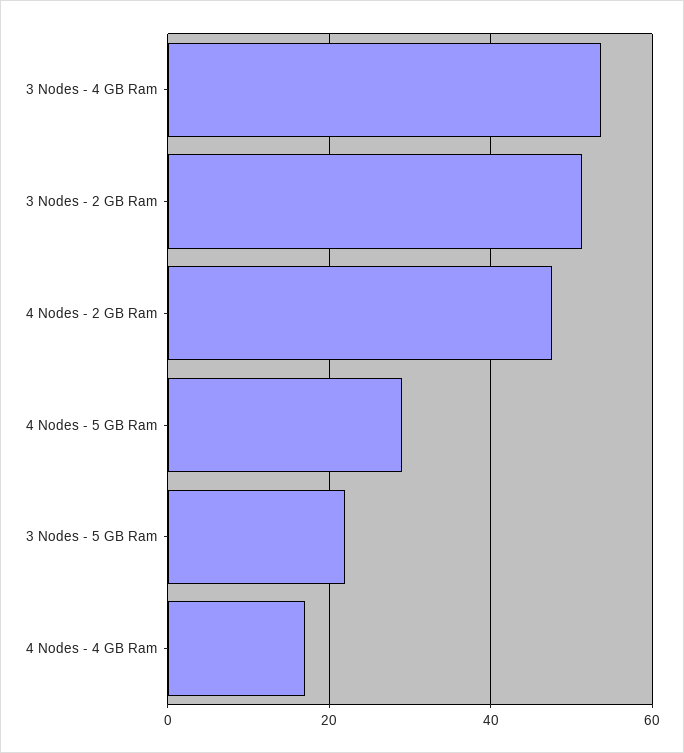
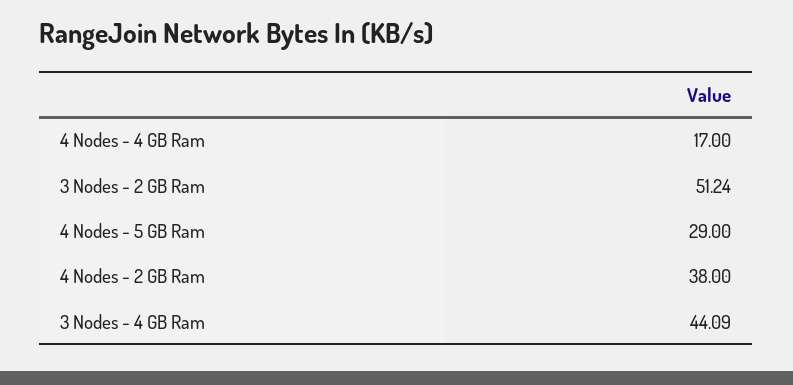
  {
-   "3 Nodes - 4 GB Ram": 54,
+   "3 Nodes - 4 GB Ram": 44.09,
    "3 Nodes - 2 GB Ram": 51.24,
-   "4 Nodes - 2 GB Ram": 48,
+   "4 Nodes - 2 GB Ram": 38,
    "4 Nodes - 5 GB Ram": 29,
-   "3 Nodes - 5 GB Ram": 22,
    "4 Nodes - 4 GB Ram": 17
  }

